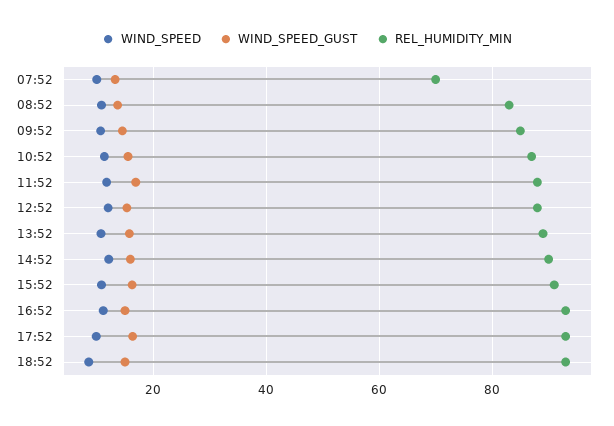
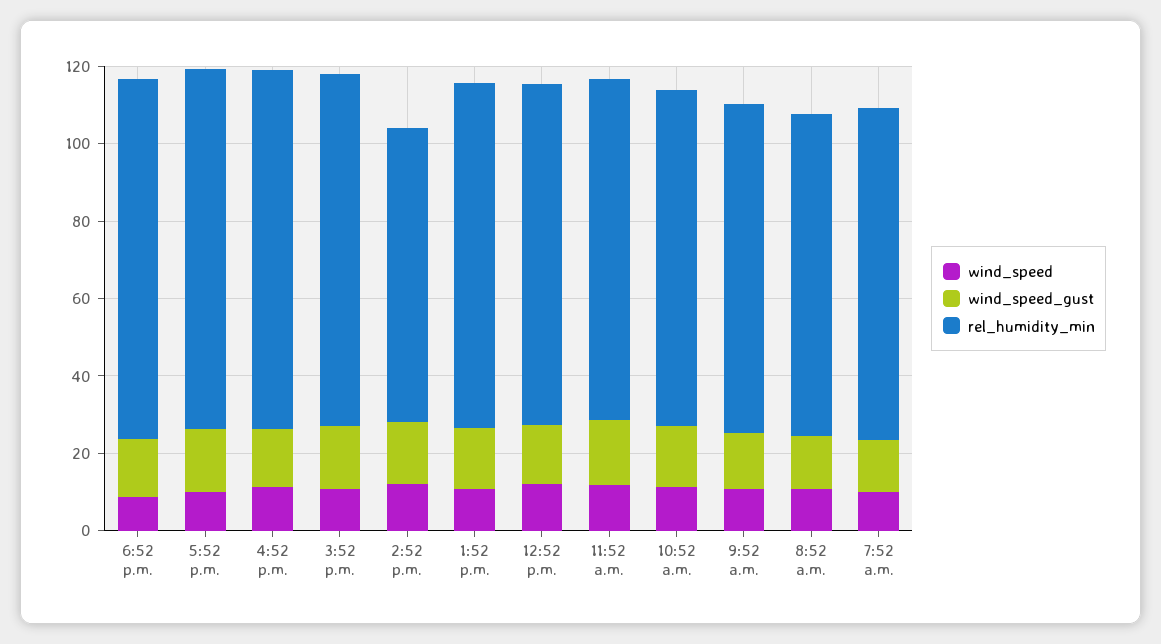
  {
    "WIND_SPEED": {
      "07:52": 10,
      "08:52": 10,
      "09:52": 10,
      "10:52": 12,
      "11:52": 12,
      "12:52": 12,
      "13:52": 10,
      "14:52": 12,
      "15:52": 10,
      "16:52": 12,
      "17:52": 10,
      "18:52": 8
    },
    "WIND_SPEED_GUST": {
      "07:52": 14,
      "08:52": 14,
      "09:52": 14,
      "10:52": 16,
      "11:52": 16,
      "12:52": 16,
      "13:52": 16,
      "14:52": 16,
      "15:52": 16,
      "16:52": 16,
      "17:52": 16,
      "18:52": 16
    },
    "REL_HUMIDITY_MIN": {
-     "07:52": 70,
+     "07:52": 85,
      "08:52": 84,
      "09:52": 86,
      "10:52": 88,
      "11:52": 88,
      "12:52": 88,
      "13:52": 90,
-     "14:52": 90,
+     "14:52": 75,
      "15:52": 92,
      "16:52": 94,
      "17:52": 94,
      "18:52": 94
    }
  }

